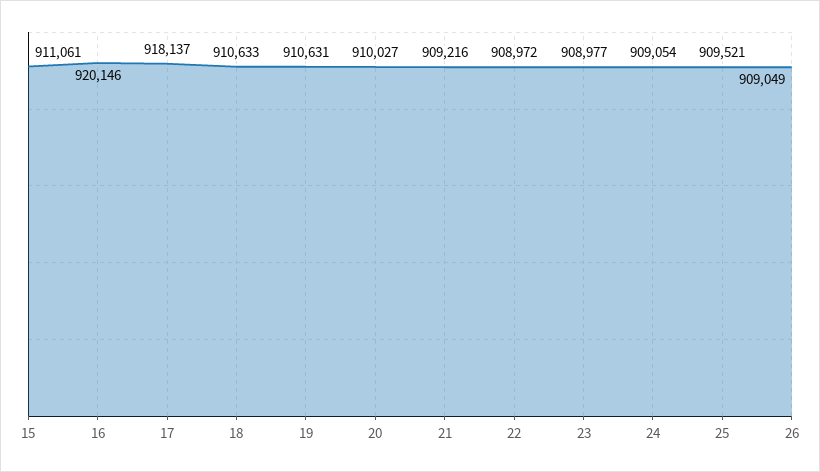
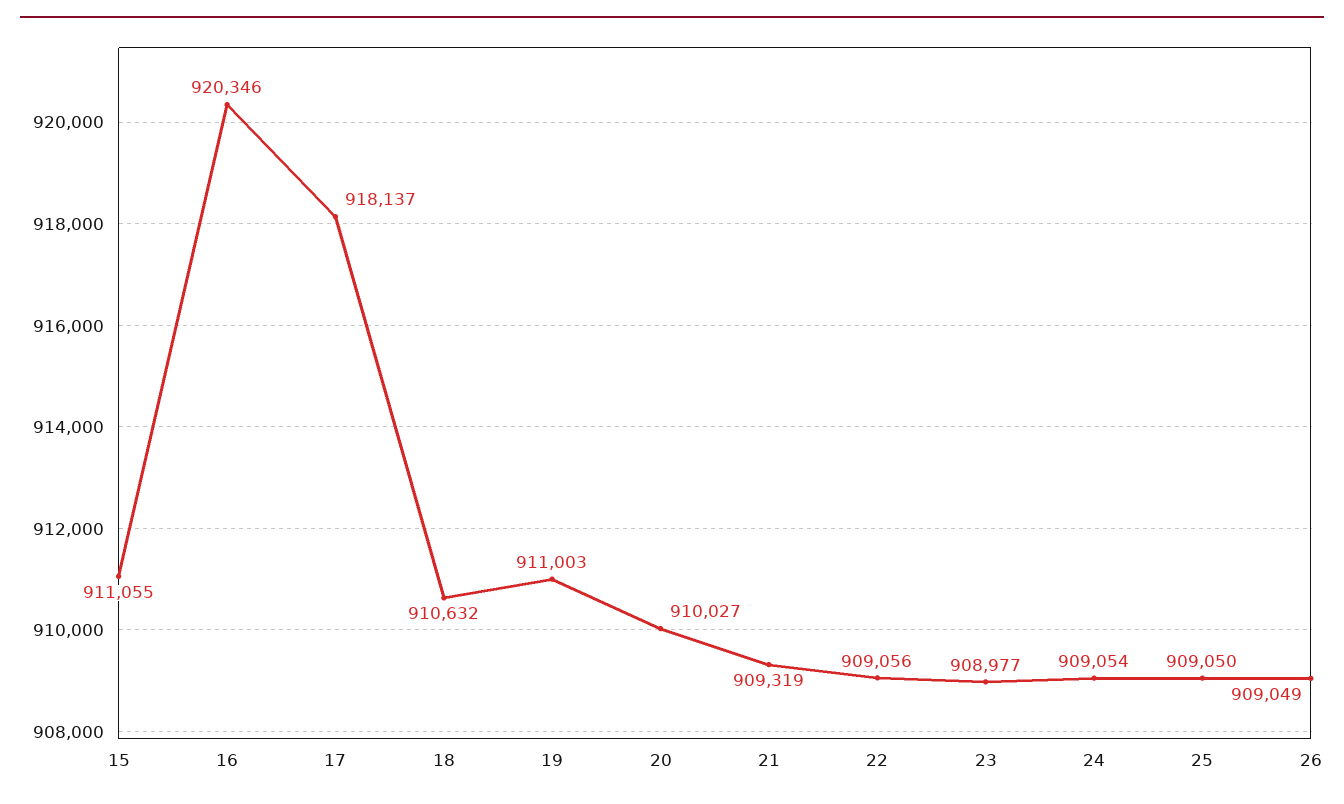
  {
-   "15": 911061,
+   "15": 911055,
-   "16": 920146,
+   "16": 920346,
    "17": 918137,
-   "18": 910633,
+   "18": 910632,
-   "19": 910631,
+   "19": 911003,
    "20": 910027,
-   "21": 909216,
+   "21": 909319,
-   "22": 908972,
+   "22": 909056,
    "23": 908977,
    "24": 909054,
-   "25": 909521,
+   "25": 909050,
    "26": 909049
  }

